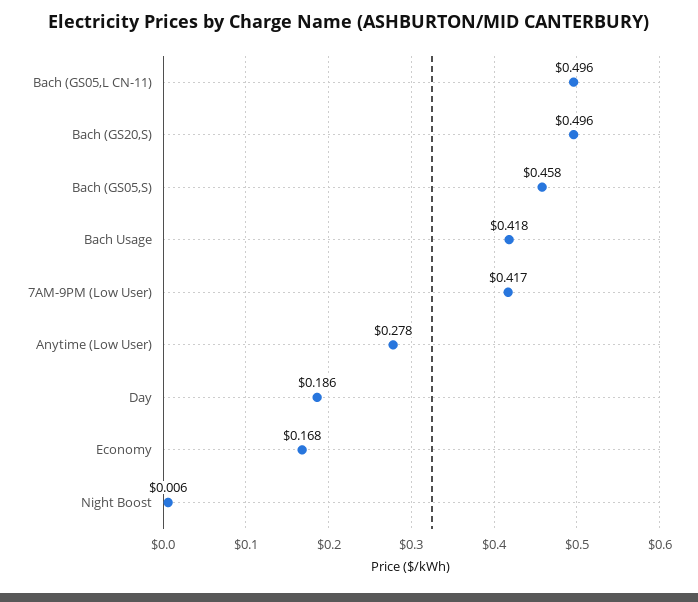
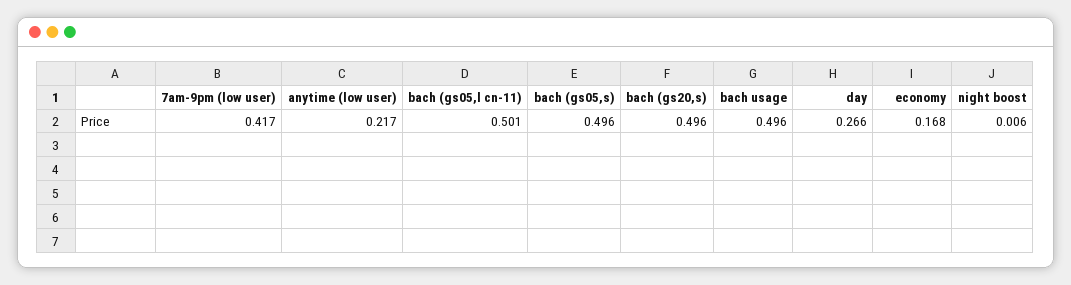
  {
-   "Bach (GS05,L CN-11)": 0.496,
+   "Bach (GS05,L CN-11)": 0.501,
    "Bach (GS20,S)": 0.496,
-   "Bach (GS05,S)": 0.458,
+   "Bach (GS05,S)": 0.496,
-   "Bach Usage": 0.418,
+   "Bach Usage": 0.496,
    "7AM-9PM (Low User)": 0.417,
-   "Anytime (Low User)": 0.278,
+   "Anytime (Low User)": 0.217,
-   "Day": 0.186,
+   "Day": 0.266,
    "Economy": 0.168,
    "Night Boost": 0.006
  }

